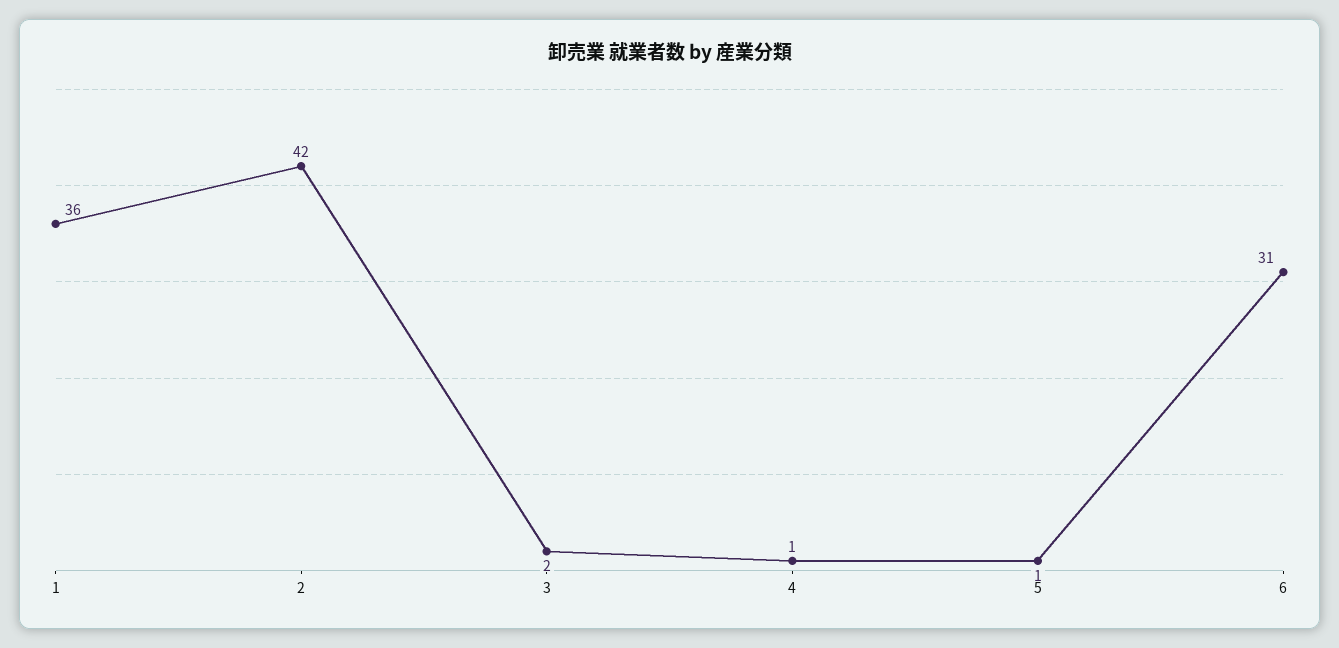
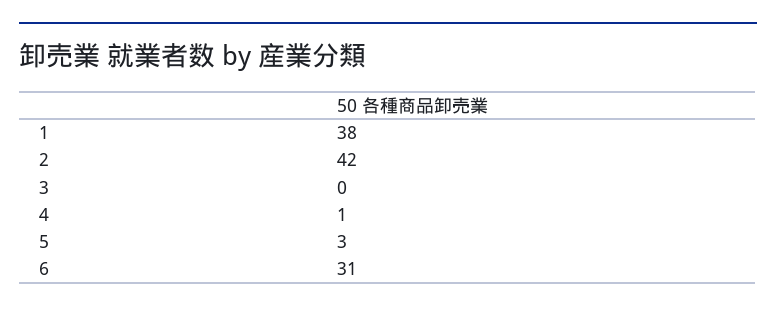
  {
-   "1": 36,
+   "1": 38,
    "2": 42,
-   "3": 2,
+   "3": 0,
    "4": 1,
-   "5": 1,
+   "5": 3,
    "6": 31
  }

